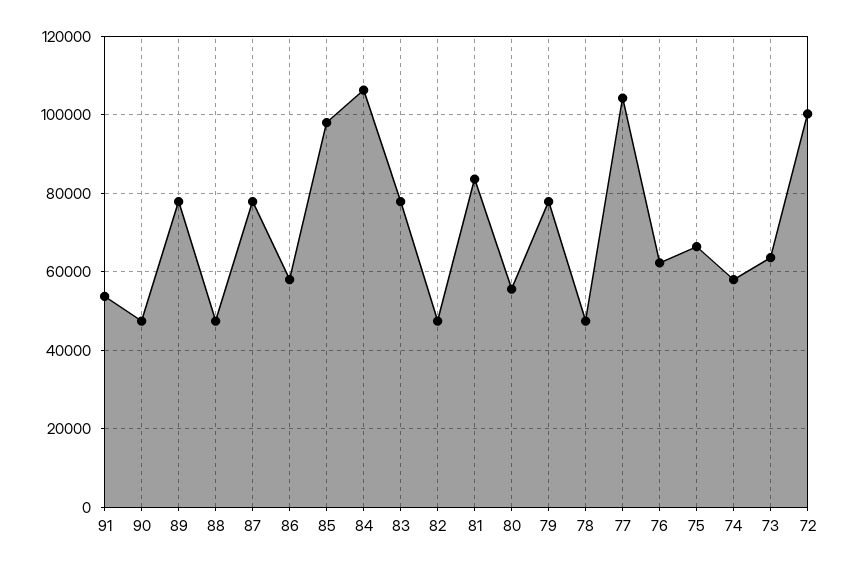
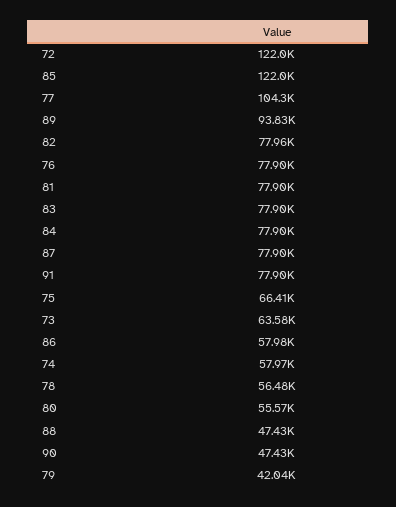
  {
-   "91": 54000,
+   "91": 77900,
    "90": 47430,
-   "89": 78000,
+   "89": 93830,
    "88": 47430,
    "87": 77900,
    "86": 57980,
-   "85": 98000,
+   "85": 122000,
-   "84": 106000,
+   "84": 77900,
    "83": 77900,
-   "82": 48000,
+   "82": 77960,
-   "81": 84000,
+   "81": 77900,
    "80": 55570,
-   "79": 78000,
+   "79": 42040,
-   "78": 48000,
+   "78": 56480,
    "77": 104300,
-   "76": 62000,
+   "76": 77900,
    "75": 66410,
    "74": 57970,
    "73": 63580,
-   "72": 100000
+   "72": 122000
  }

